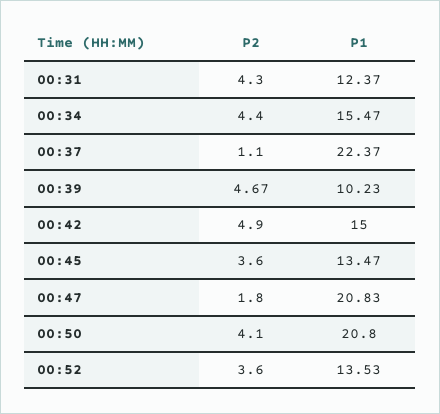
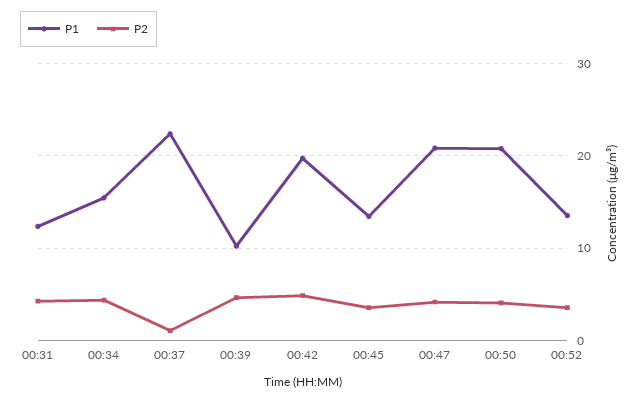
  {
    "P2": {
      "00:31": 4.3,
      "00:34": 4.4,
      "00:37": 1.1,
      "00:39": 4.67,
      "00:42": 4.9,
      "00:45": 3.6,
-     "00:47": 1.8,
+     "00:47": 4,
      "00:50": 4.1,
      "00:52": 3.6
    },
    "P1": {
      "00:31": 12.37,
      "00:34": 15.47,
      "00:37": 22.37,
      "00:39": 10.23,
-     "00:42": 15,
+     "00:42": 20,
      "00:45": 13.47,
      "00:47": 20.83,
      "00:50": 20.8,
      "00:52": 13.53
    }
  }

